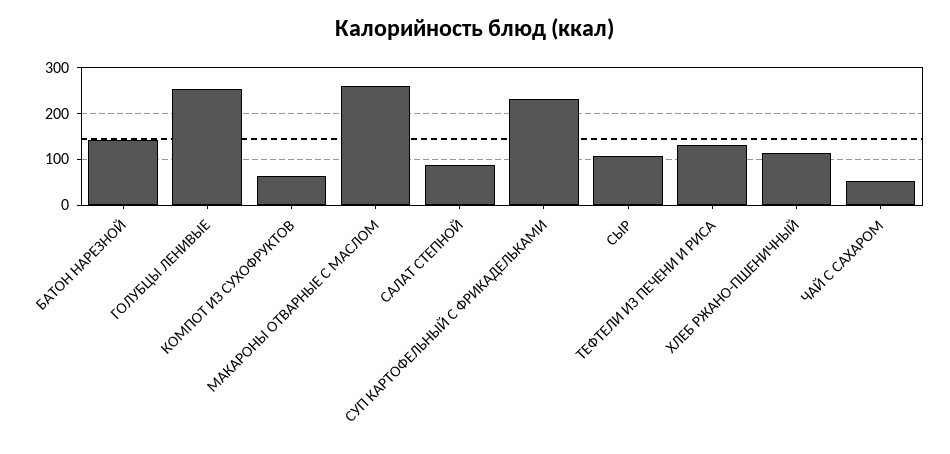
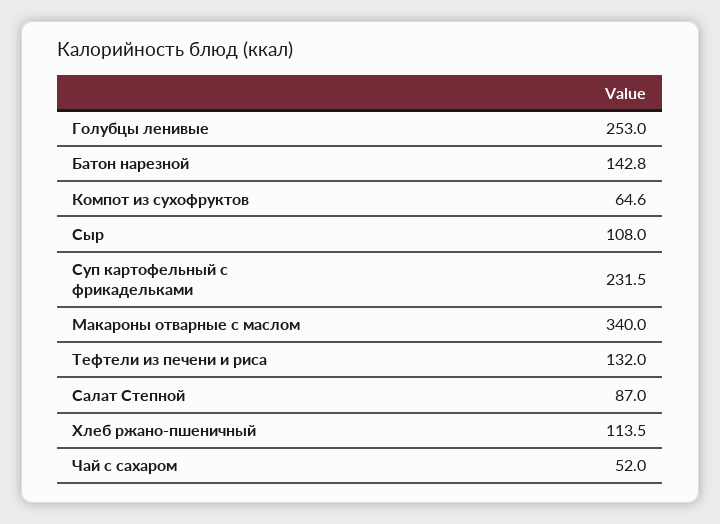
  {
    "БАТОН НАРЕЗНОЙ": 142.8,
    "ГОЛУБЦЫ ЛЕНИВЫЕ": 253,
    "КОМПОТ ИЗ СУХОФРУКТОВ": 64.6,
-   "МАКАРОНЫ ОТВАРНЫЕ С МАСЛОМ": 260,
+   "МАКАРОНЫ ОТВАРНЫЕ С МАСЛОМ": 340,
    "САЛАТ СТЕПНОЙ": 87,
    "СУП КАРТОФЕЛЬНЫЙ С ФРИКАДЕЛЬКАМИ": 231.5,
    "СЫР": 108,
    "ТЕФТЕЛИ ИЗ ПЕЧЕНИ И РИСА": 132,
    "ХЛЕБ РЖАНО-ПШЕНИЧНЫЙ": 113.5,
    "ЧАЙ С САХАРОМ": 52
  }

